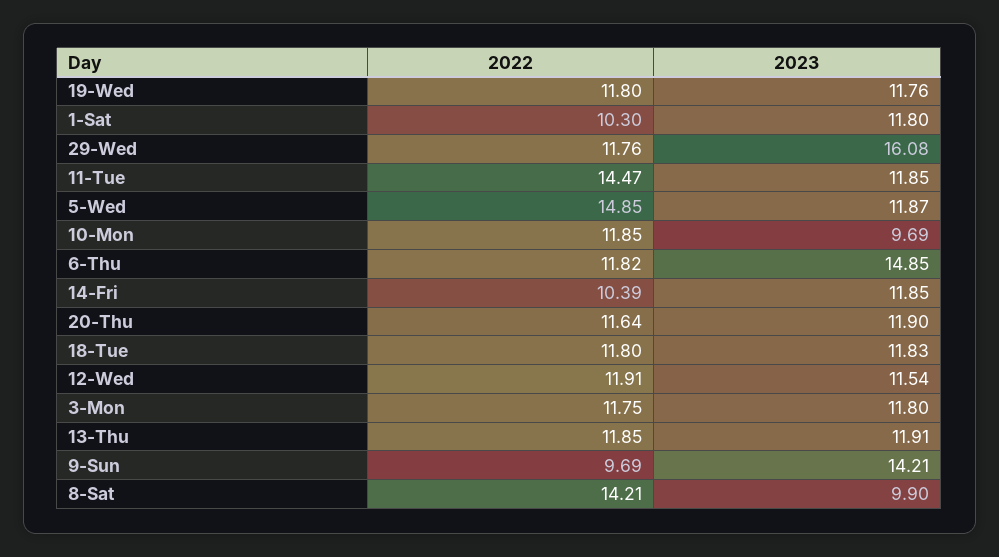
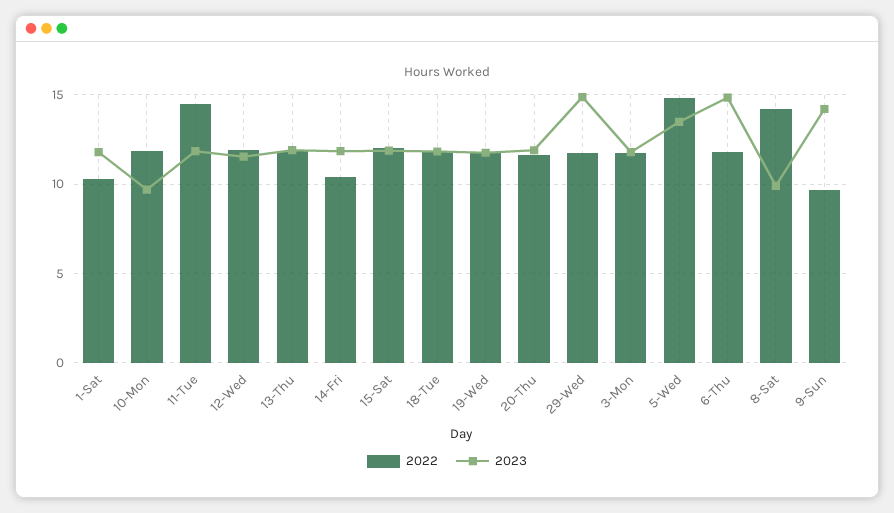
  {
    "2022": {
      "19-Wed": 11.8,
      "1-Sat": 10.3,
      "29-Wed": 11.76,
      "11-Tue": 14.47,
      "5-Wed": 14.85,
      "10-Mon": 11.85,
      "6-Thu": 11.82,
      "14-Fri": 10.39,
      "20-Thu": 11.64,
      "18-Tue": 11.8,
      "12-Wed": 11.91,
      "3-Mon": 11.75,
      "13-Thu": 11.85,
      "9-Sun": 9.69,
-     "8-Sat": 14.21
+     "8-Sat": 14.21,
+     "15-Sat": 12
    },
    "2023": {
      "19-Wed": 11.76,
      "1-Sat": 11.8,
-     "29-Wed": 16.08,
+     "29-Wed": 15,
      "11-Tue": 11.85,
-     "5-Wed": 11.87,
+     "5-Wed": 13.5,
      "10-Mon": 9.69,
      "6-Thu": 14.85,
      "14-Fri": 11.85,
      "20-Thu": 11.9,
      "18-Tue": 11.83,
      "12-Wed": 11.54,
      "3-Mon": 11.8,
      "13-Thu": 11.91,
      "9-Sun": 14.21,
-     "8-Sat": 9.9
+     "8-Sat": 9.9,
+     "15-Sat": 12
    }
  }

